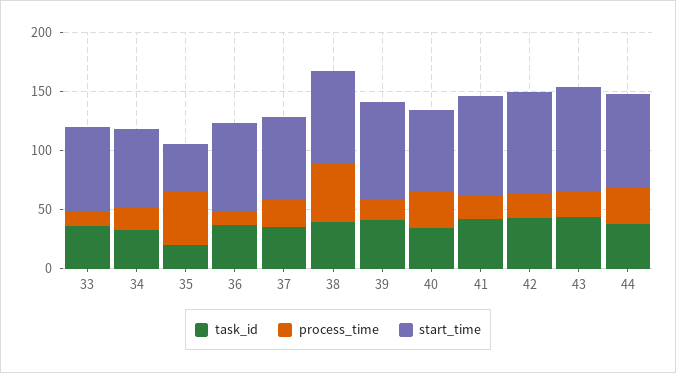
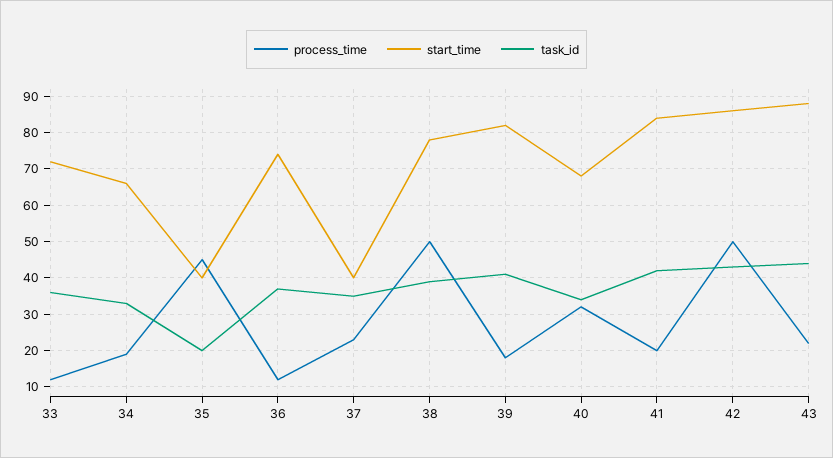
  {
    "task_id": {
      "33": 35,
      "34": 35,
      "35": 20,
      "36": 35,
      "37": 35,
      "38": 40,
      "39": 40,
      "40": 35,
      "41": 40,
      "42": 45,
-     "43": 45,
+     "43": 45
-     "44": 40
    },
    "process_time": {
      "33": 10,
      "34": 20,
      "35": 45,
      "36": 10,
      "37": 25,
      "38": 50,
      "39": 20,
      "40": 30,
      "41": 20,
-     "42": 20,
+     "42": 50,
-     "43": 20,
+     "43": 20
-     "44": 30
    },
    "start_time": {
      "33": 70,
      "34": 65,
      "35": 40,
      "36": 75,
-     "37": 70,
+     "37": 40,
      "38": 80,
      "39": 80,
      "40": 70,
      "41": 85,
      "42": 85,
-     "43": 90,
+     "43": 90
-     "44": 80
    }
  }

